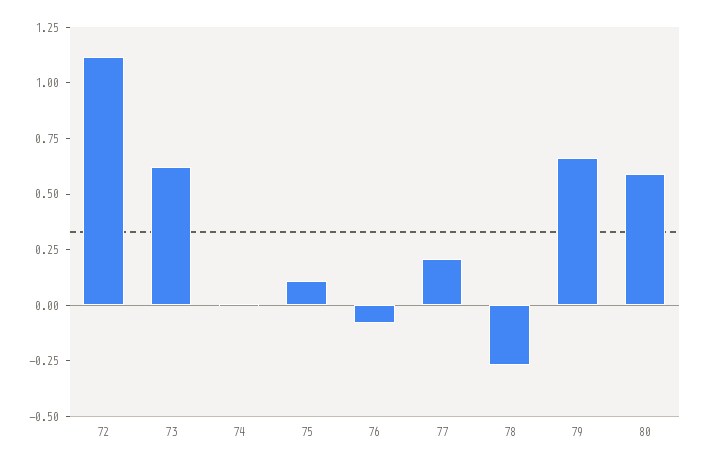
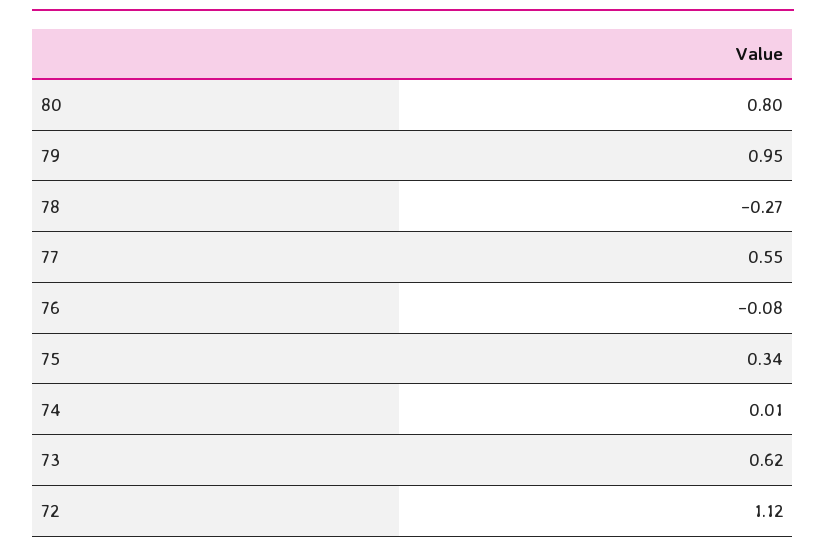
  {
    "72": 1.12,
    "73": 0.62,
    "74": 0.01,
-   "75": 0.1,
+   "75": 0.34,
    "76": -0.08,
-   "77": 0.2,
+   "77": 0.55,
    "78": -0.27,
-   "79": 0.65,
+   "79": 0.95,
-   "80": 0.6
+   "80": 0.8
  }

